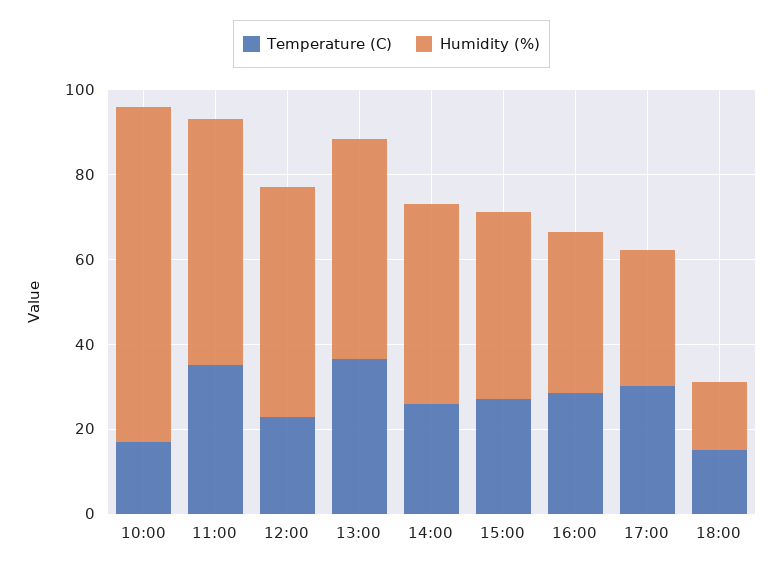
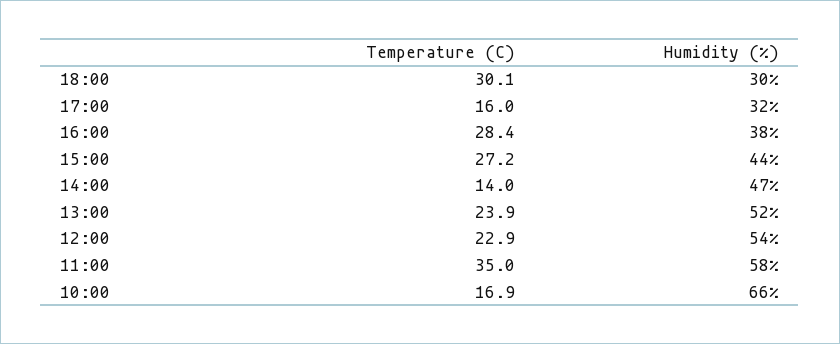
  {
    "Temperature (C)": {
      "10:00": 16.9,
      "11:00": 35,
      "12:00": 22.9,
-     "13:00": 35,
+     "13:00": 23.9,
-     "14:00": 25,
+     "14:00": 14,
      "15:00": 27.2,
      "16:00": 28.4,
-     "17:00": 30,
+     "17:00": 16,
-     "18:00": 15
+     "18:00": 30.1
    },
    "Humidity (%)": {
-     "10:00": 80,
+     "10:00": 66,
      "11:00": 58,
      "12:00": 54,
      "13:00": 52,
      "14:00": 47,
      "15:00": 44,
      "16:00": 38,
      "17:00": 32,
-     "18:00": 15
+     "18:00": 30
    }
  }

